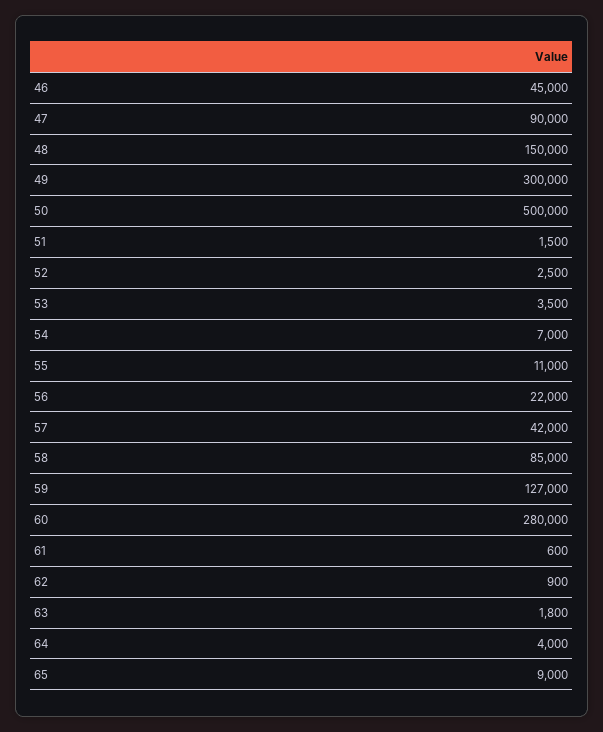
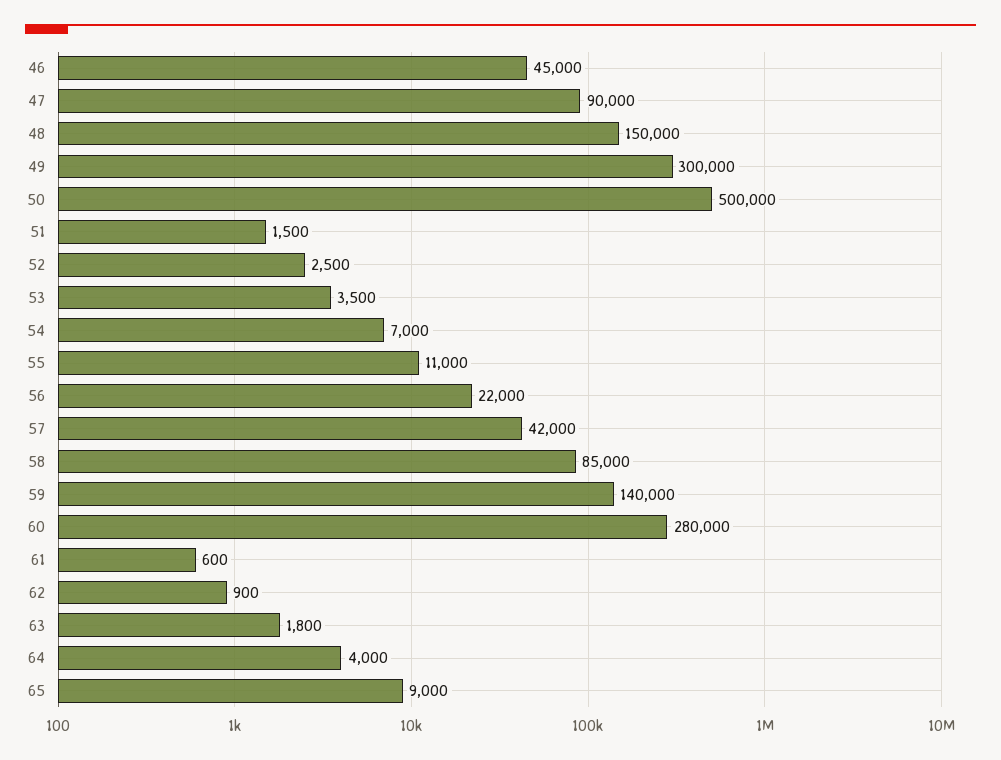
  {
    "46": 45000,
    "47": 90000,
    "48": 150000,
    "49": 300000,
    "50": 500000,
    "51": 1500,
    "52": 2500,
    "53": 3500,
    "54": 7000,
    "55": 11000,
    "56": 22000,
    "57": 42000,
    "58": 85000,
-   "59": 127000,
+   "59": 140000,
    "60": 280000,
    "61": 600,
    "62": 900,
    "63": 1800,
    "64": 4000,
    "65": 9000
  }

